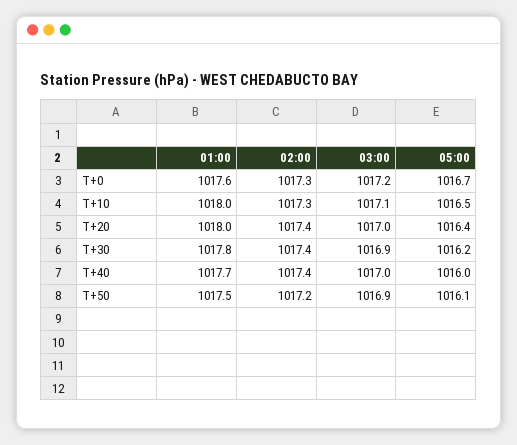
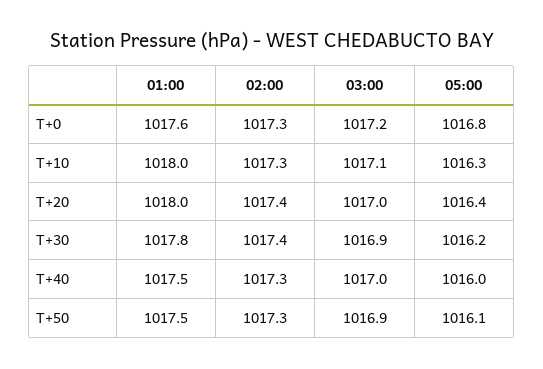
  {
    "01:00": {
      "T+0": 1017.6,
      "T+10": 1018,
      "T+20": 1018,
      "T+30": 1017.8,
-     "T+40": 1017.7,
+     "T+40": 1017.5,
      "T+50": 1017.5
    },
    "02:00": {
      "T+0": 1017.3,
      "T+10": 1017.3,
      "T+20": 1017.4,
      "T+30": 1017.4,
-     "T+40": 1017.4,
+     "T+40": 1017.3,
-     "T+50": 1017.2
+     "T+50": 1017.3
    },
    "03:00": {
      "T+0": 1017.2,
      "T+10": 1017.1,
      "T+20": 1017,
      "T+30": 1016.9,
      "T+40": 1017,
      "T+50": 1016.9
    },
    "05:00": {
-     "T+0": 1016.7,
+     "T+0": 1016.8,
-     "T+10": 1016.5,
+     "T+10": 1016.3,
      "T+20": 1016.4,
      "T+30": 1016.2,
      "T+40": 1016,
      "T+50": 1016.1
    }
  }

